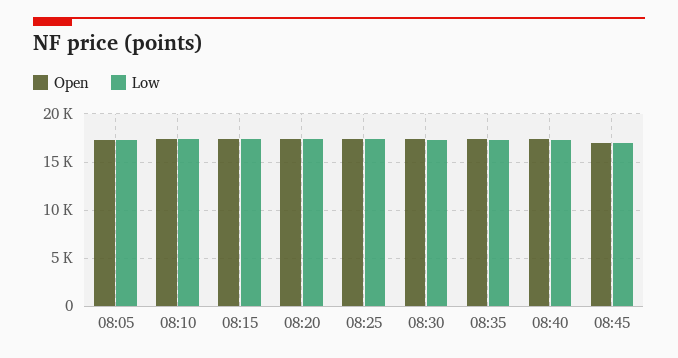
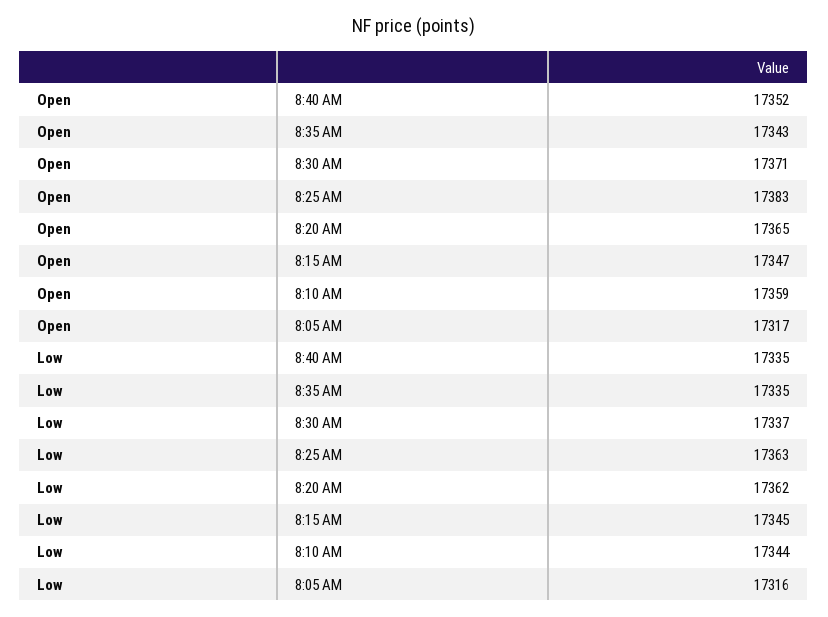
  {
    "Open": {
      "08:05": 17317,
      "08:10": 17359,
      "08:15": 17347,
      "08:20": 17365,
      "08:25": 17383,
      "08:30": 17371,
      "08:35": 17343,
-     "08:40": 17352,
+     "08:40": 17352
-     "08:45": 17000
    },
    "Low": {
      "08:05": 17316,
      "08:10": 17344,
      "08:15": 17345,
      "08:20": 17362,
      "08:25": 17363,
      "08:30": 17337,
      "08:35": 17335,
-     "08:40": 17335,
+     "08:40": 17335
-     "08:45": 17000
    }
  }

